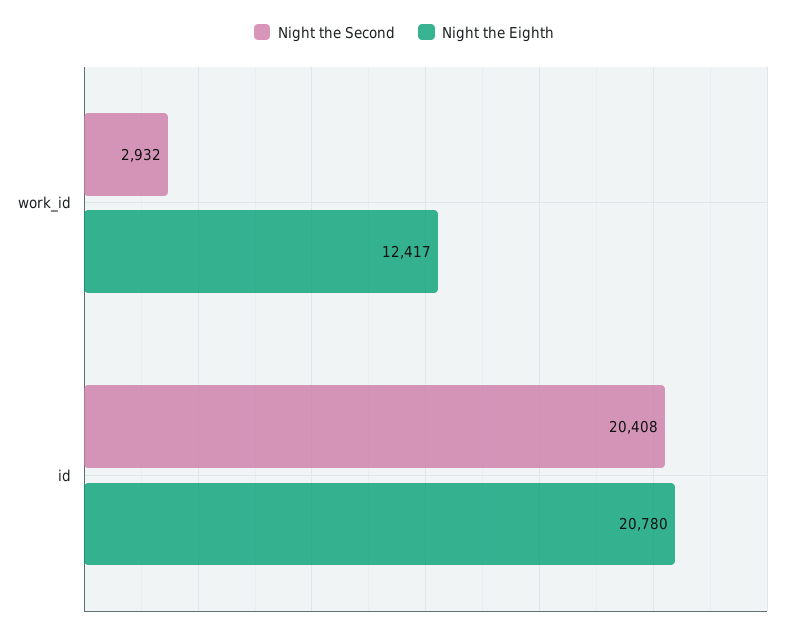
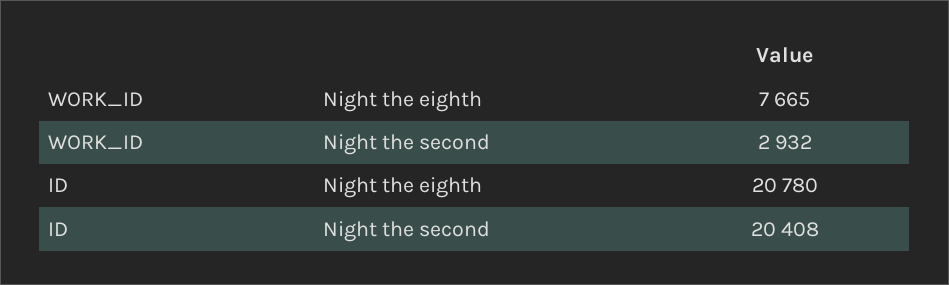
  {
    "Night the Second": {
      "work_id": 2932,
      "id": 20408
    },
    "Night the Eighth": {
-     "work_id": 12417,
+     "work_id": 7665,
      "id": 20780
    }
  }

